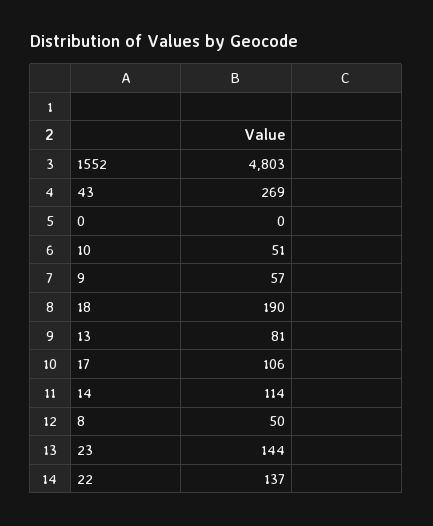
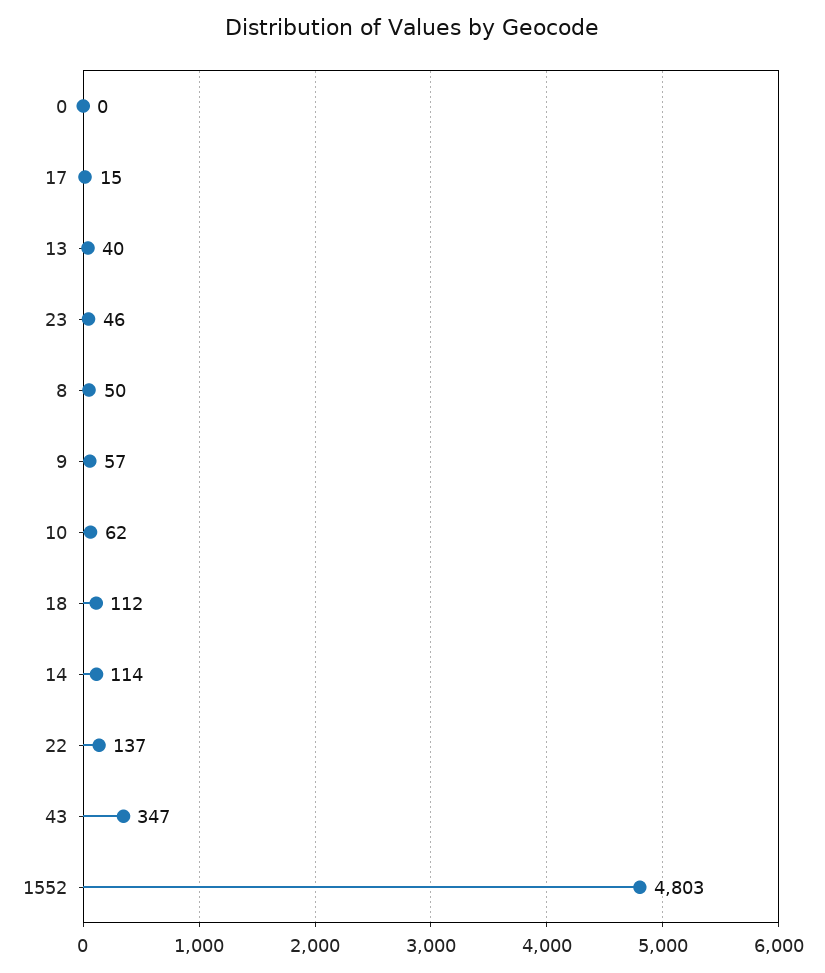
  {
    "1552": 4803,
-   "43": 269,
+   "43": 347,
    "0": 0,
-   "10": 51,
+   "10": 62,
    "9": 57,
-   "18": 190,
+   "18": 112,
-   "13": 81,
+   "13": 40,
-   "17": 106,
+   "17": 15,
    "14": 114,
    "8": 50,
-   "23": 144,
+   "23": 46,
    "22": 137
  }

